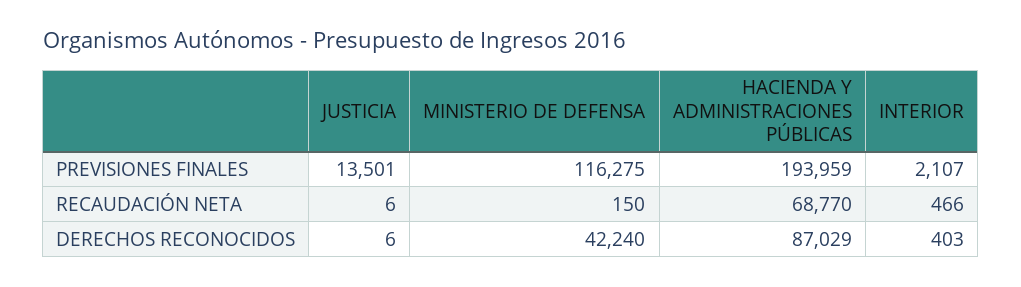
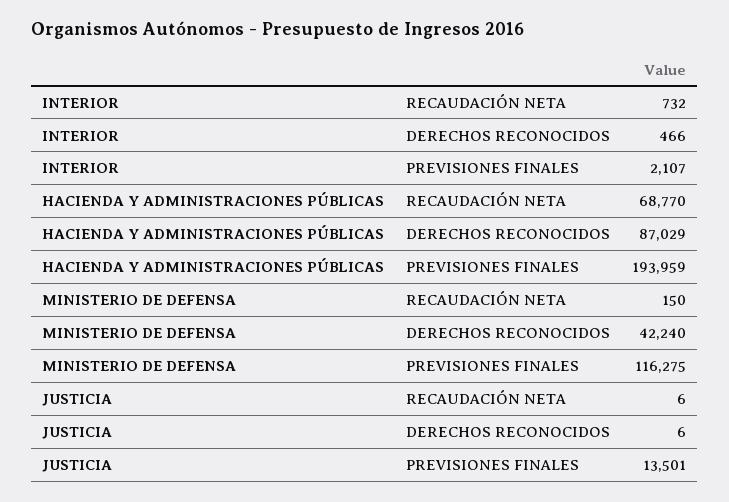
  {
    "JUSTICIA": {
      "PREVISIONES FINALES": 13501,
      "RECAUDACIÓN NETA": 6,
      "DERECHOS RECONOCIDOS": 6
    },
    "MINISTERIO DE DEFENSA": {
      "PREVISIONES FINALES": 116275,
      "RECAUDACIÓN NETA": 150,
      "DERECHOS RECONOCIDOS": 42240
    },
    "HACIENDA Y ADMINISTRACIONES PÚBLICAS": {
      "PREVISIONES FINALES": 193959,
      "RECAUDACIÓN NETA": 68770,
      "DERECHOS RECONOCIDOS": 87029
    },
    "INTERIOR": {
      "PREVISIONES FINALES": 2107,
-     "RECAUDACIÓN NETA": 466,
+     "RECAUDACIÓN NETA": 732,
-     "DERECHOS RECONOCIDOS": 403
+     "DERECHOS RECONOCIDOS": 466
    }
  }

